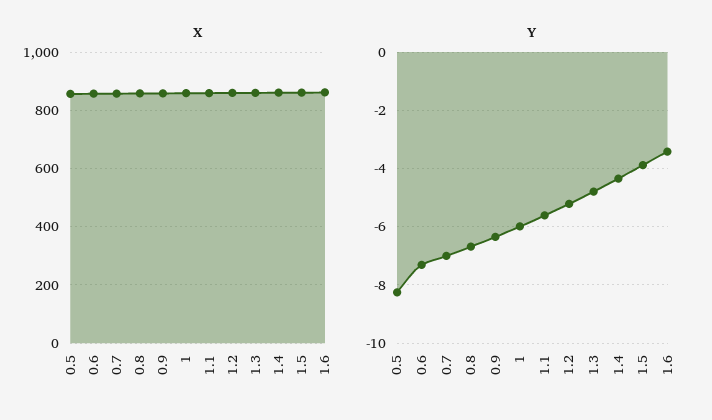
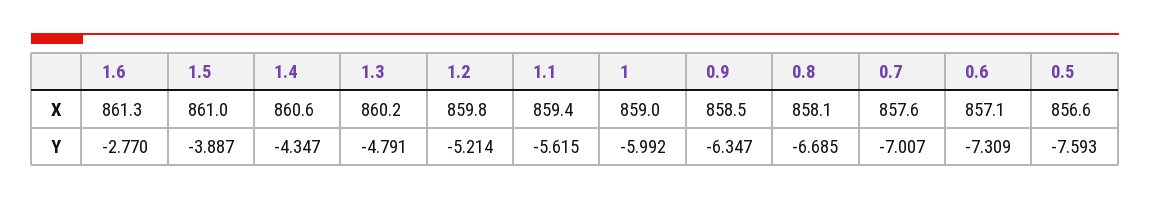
  {
    "X": {
      "0.5": 856.6,
      "0.6": 857.1,
      "0.7": 857.6,
      "0.8": 858.1,
      "0.9": 858.5,
      "1": 859,
      "1.1": 859.4,
      "1.2": 859.8,
      "1.3": 860.2,
      "1.4": 860.6,
      "1.5": 861,
      "1.6": 861.3
    },
    "Y": {
-     "0.5": -8.25,
+     "0.5": -7.593,
      "0.6": -7.309,
      "0.7": -7.007,
      "0.8": -6.685,
      "0.9": -6.347,
      "1": -5.992,
      "1.1": -5.615,
      "1.2": -5.214,
      "1.3": -4.791,
      "1.4": -4.347,
      "1.5": -3.887,
-     "1.6": -3.5
+     "1.6": -2.77
    }
  }

